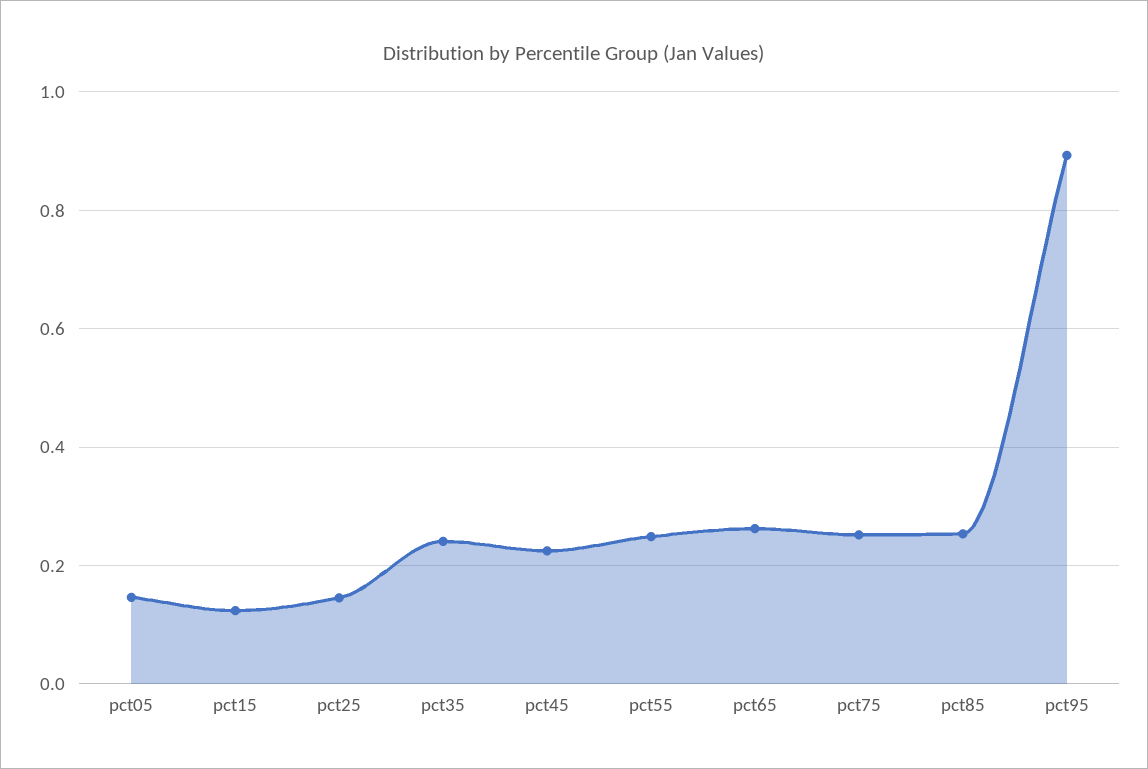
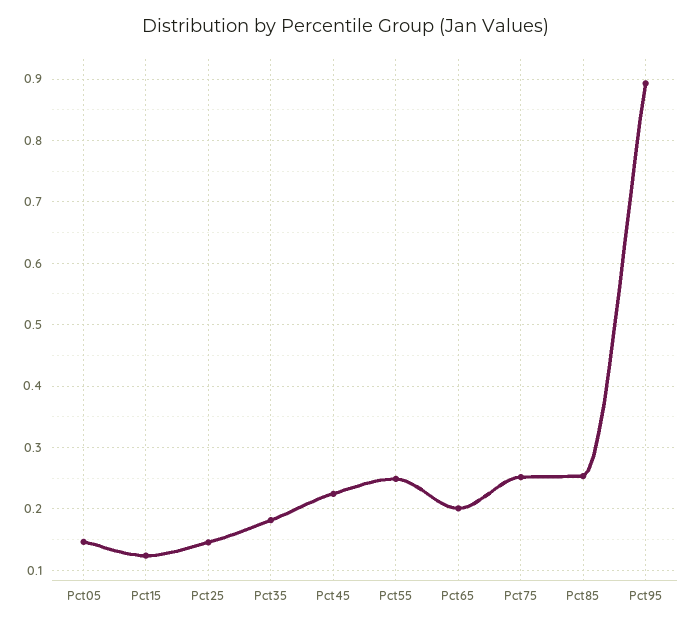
  {
    "pct05": 0.15,
    "pct15": 0.12,
    "pct25": 0.15,
-   "pct35": 0.24,
+   "pct35": 0.18,
    "pct45": 0.22,
    "pct55": 0.25,
-   "pct65": 0.26,
+   "pct65": 0.2,
    "pct75": 0.25,
    "pct85": 0.25,
    "pct95": 0.89
  }

